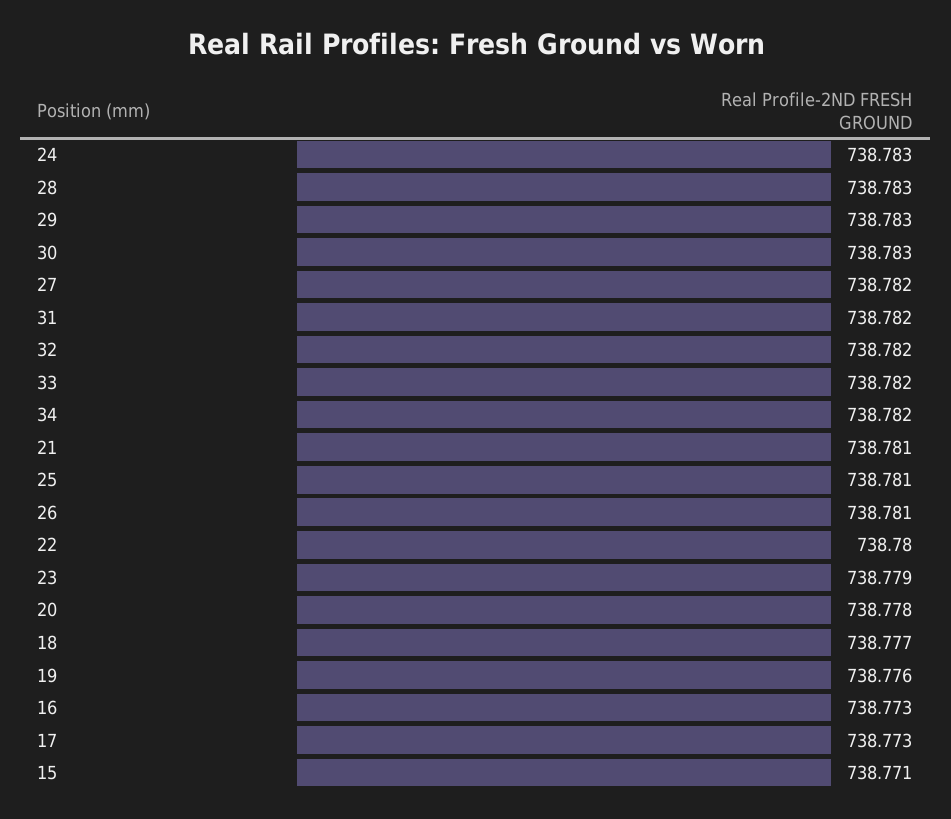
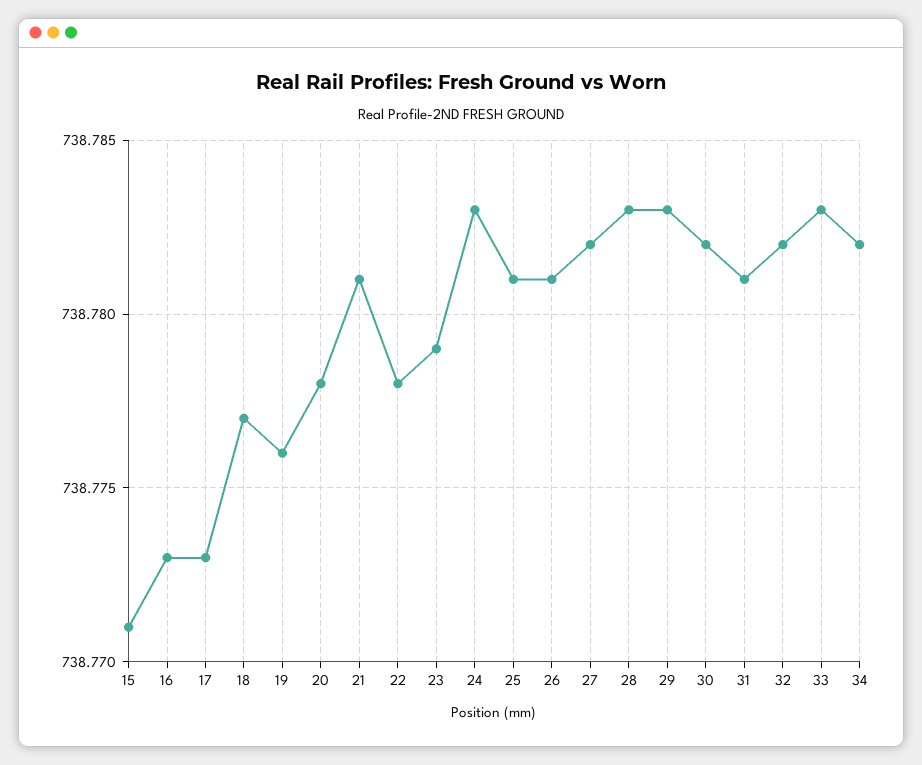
  {
    "24": 738.783,
    "28": 738.783,
    "29": 738.783,
-   "30": 738.783,
+   "30": 738.782,
    "27": 738.782,
-   "31": 738.782,
+   "31": 738.781,
    "32": 738.782,
-   "33": 738.782,
+   "33": 738.783,
    "34": 738.782,
    "21": 738.781,
    "25": 738.781,
    "26": 738.781,
-   "22": 738.78,
+   "22": 738.778,
    "23": 738.779,
    "20": 738.778,
    "18": 738.777,
    "19": 738.776,
    "16": 738.773,
    "17": 738.773,
    "15": 738.771
  }

